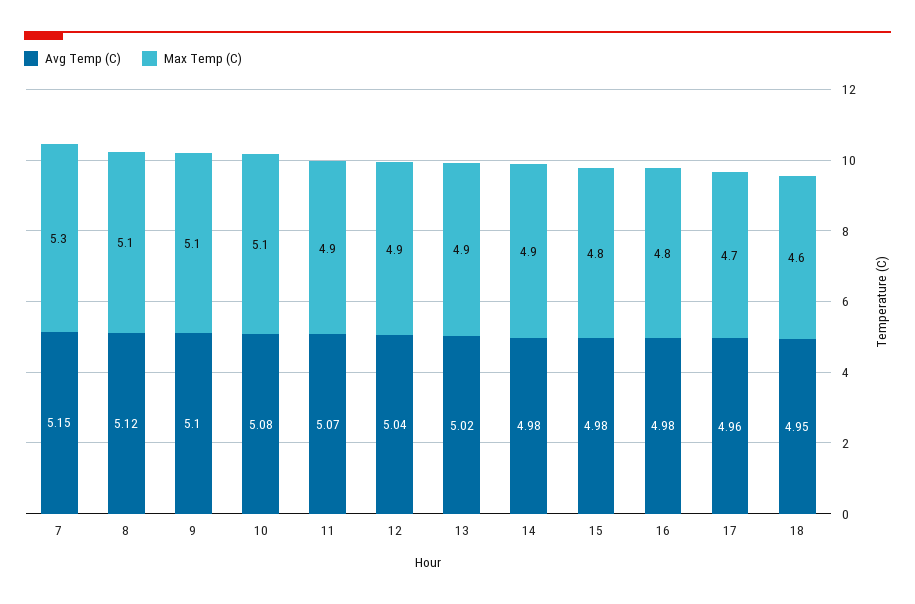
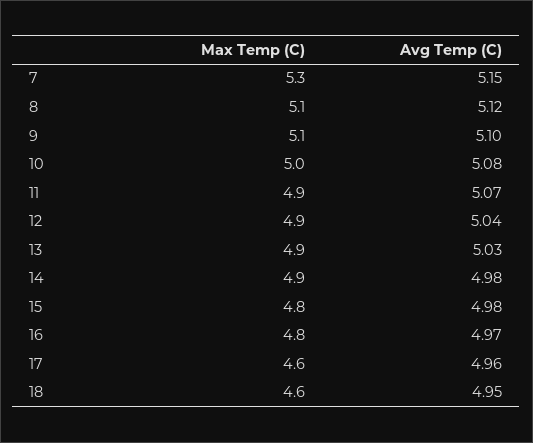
  {
    "Avg Temp (C)": {
      "7": 5.15,
      "8": 5.12,
      "9": 5.1,
      "10": 5.08,
      "11": 5.07,
      "12": 5.04,
-     "13": 5.02,
+     "13": 5.03,
      "14": 4.98,
      "15": 4.98,
-     "16": 4.98,
+     "16": 4.97,
      "17": 4.96,
      "18": 4.95
    },
    "Max Temp (C)": {
      "7": 5.3,
      "8": 5.1,
      "9": 5.1,
-     "10": 5.1,
+     "10": 5,
      "11": 4.9,
      "12": 4.9,
      "13": 4.9,
      "14": 4.9,
      "15": 4.8,
      "16": 4.8,
-     "17": 4.7,
+     "17": 4.6,
      "18": 4.6
    }
  }

